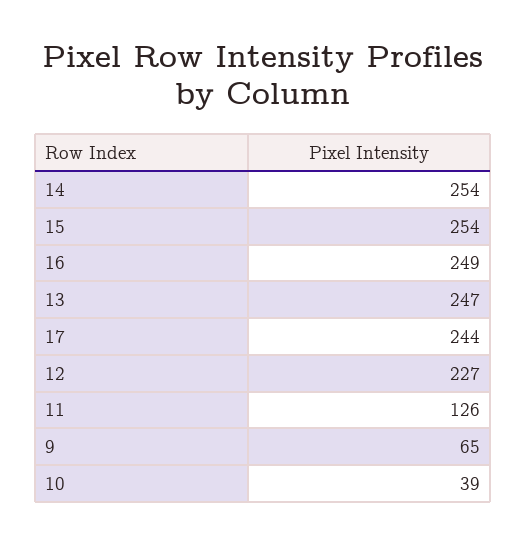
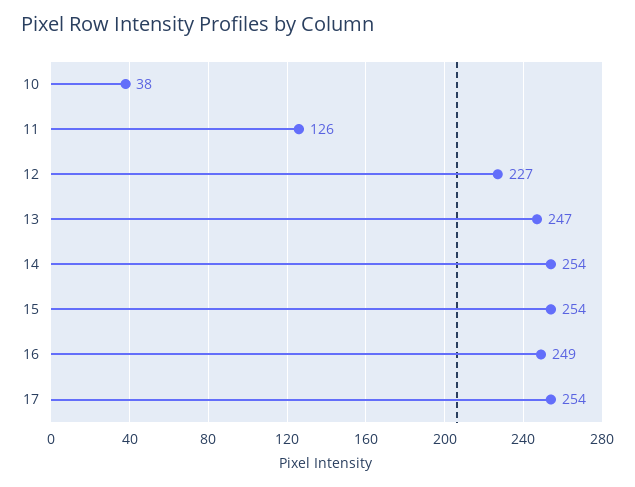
  {
    "14": 254,
    "15": 254,
    "16": 249,
    "13": 247,
-   "17": 244,
+   "17": 254,
    "12": 227,
    "11": 126,
-   "9": 65,
-   "10": 39
+   "10": 38
  }

